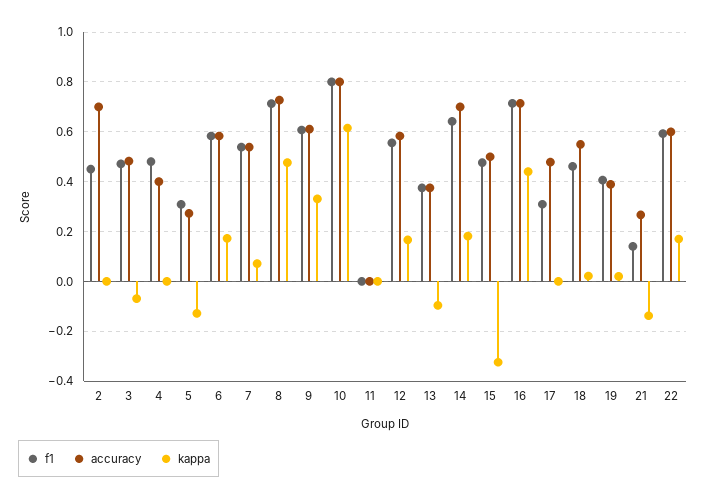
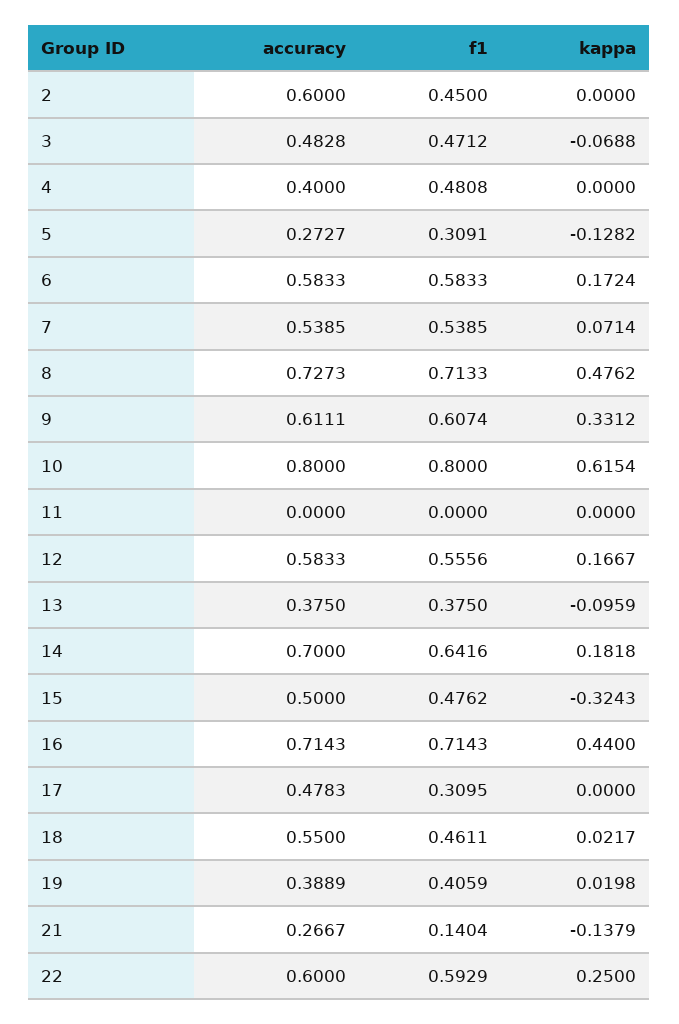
  {
    "f1": {
      "2": 0.45,
      "3": 0.4712,
      "4": 0.4808,
      "5": 0.3091,
      "6": 0.5833,
      "7": 0.5385,
      "8": 0.7133,
      "9": 0.6074,
      "10": 0.8,
      "11": 0,
      "12": 0.5556,
      "13": 0.375,
      "14": 0.6416,
      "15": 0.4762,
      "16": 0.7143,
      "17": 0.3095,
      "18": 0.4611,
      "19": 0.4059,
      "21": 0.1404,
      "22": 0.5929
    },
    "accuracy": {
-     "2": 0.7,
+     "2": 0.6,
      "3": 0.4828,
      "4": 0.4,
      "5": 0.2727,
      "6": 0.5833,
      "7": 0.5385,
      "8": 0.7273,
      "9": 0.6111,
      "10": 0.8,
      "11": 0,
      "12": 0.5833,
      "13": 0.375,
      "14": 0.7,
      "15": 0.5,
      "16": 0.7143,
      "17": 0.4783,
      "18": 0.55,
      "19": 0.3889,
      "21": 0.2667,
      "22": 0.6
    },
    "kappa": {
      "2": 0,
      "3": -0.0688,
      "4": 0,
      "5": -0.1282,
      "6": 0.1724,
      "7": 0.0714,
      "8": 0.4762,
      "9": 0.3312,
      "10": 0.6154,
      "11": 0,
      "12": 0.1667,
      "13": -0.0959,
      "14": 0.1818,
      "15": -0.3243,
      "16": 0.44,
      "17": 0,
      "18": 0.0217,
      "19": 0.0198,
      "21": -0.1379,
-     "22": 0.175
+     "22": 0.25
    }
  }

